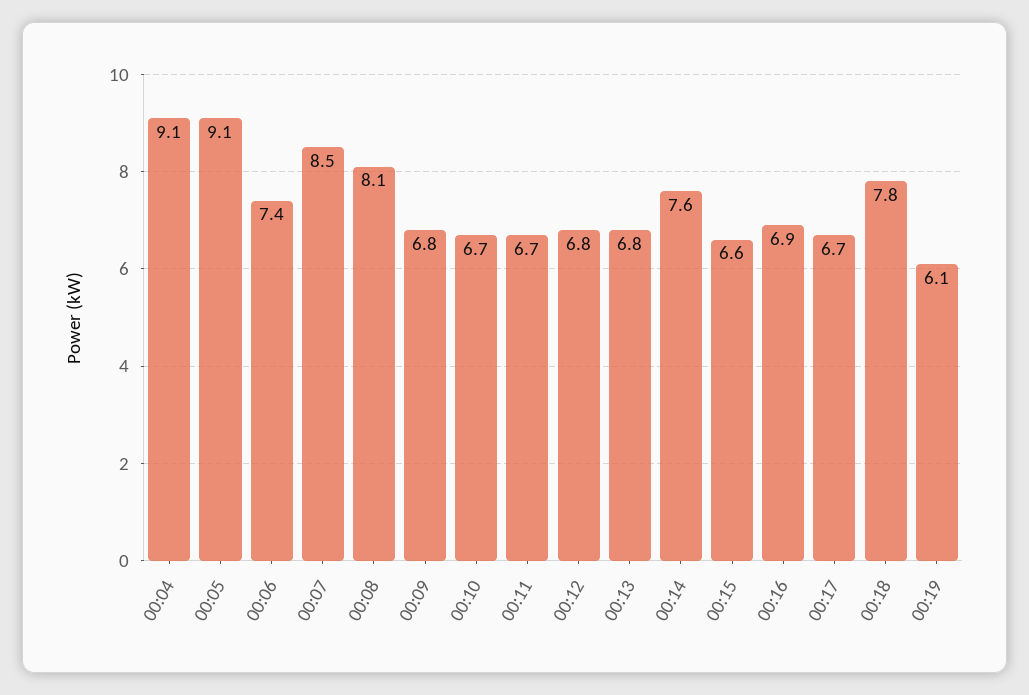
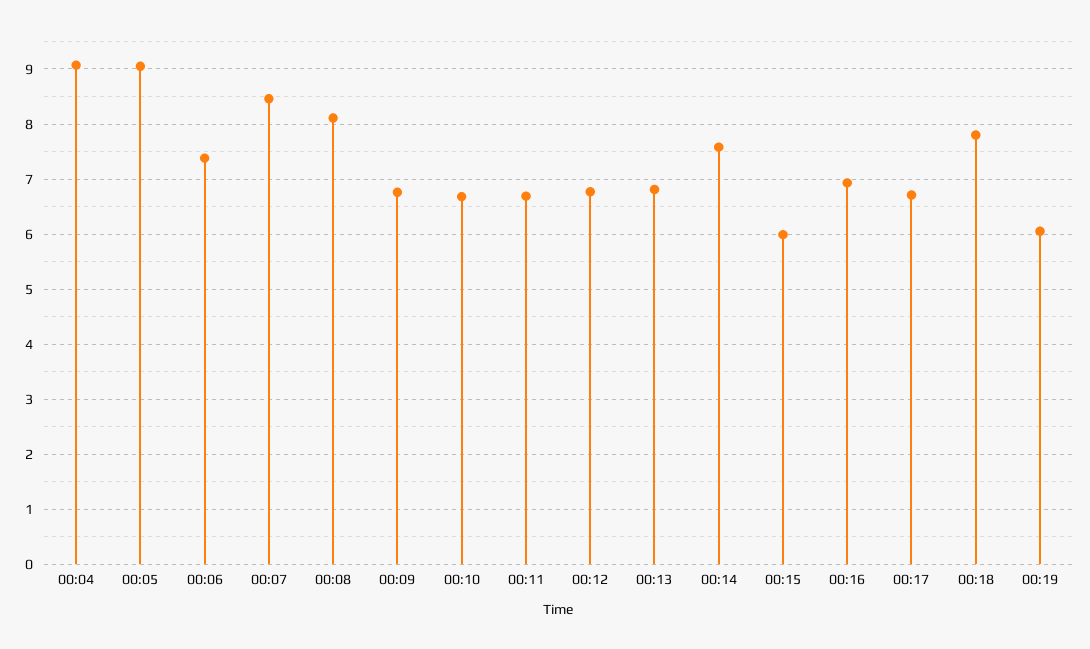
  {
    "00:04": 9.1,
    "00:05": 9.1,
    "00:06": 7.4,
    "00:07": 8.5,
    "00:08": 8.1,
    "00:09": 6.8,
    "00:10": 6.7,
    "00:11": 6.7,
    "00:12": 6.8,
    "00:13": 6.8,
    "00:14": 7.6,
-   "00:15": 6.6,
+   "00:15": 6,
    "00:16": 6.9,
    "00:17": 6.7,
    "00:18": 7.8,
    "00:19": 6.1
  }

